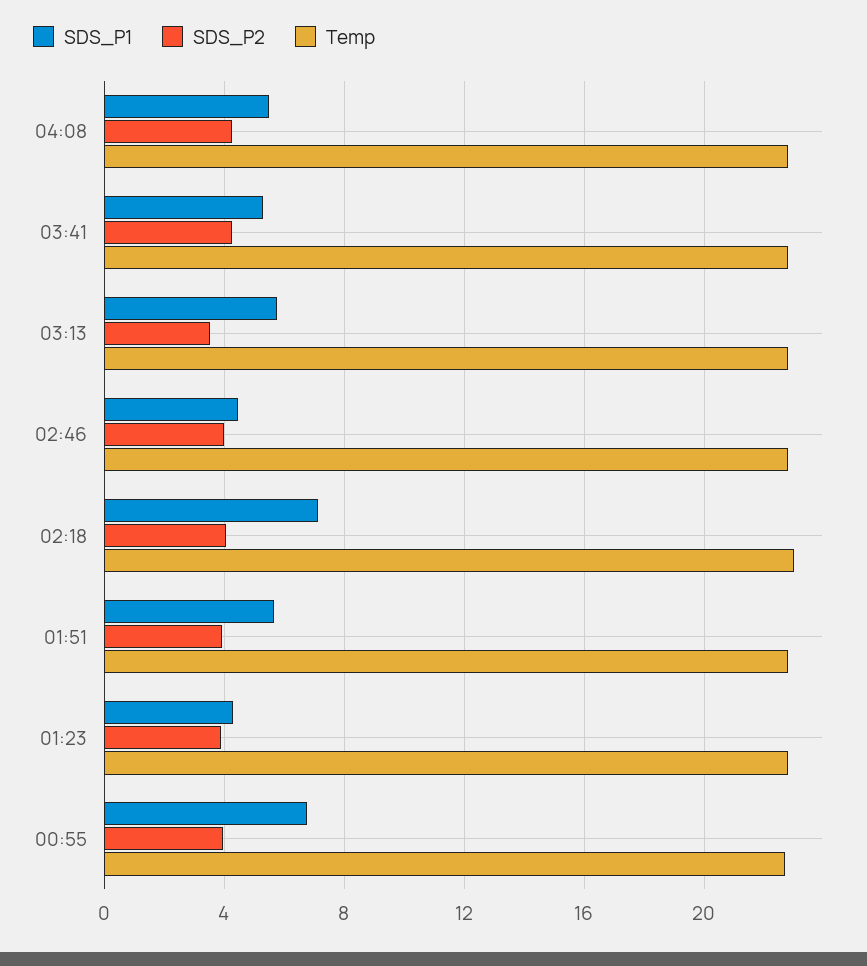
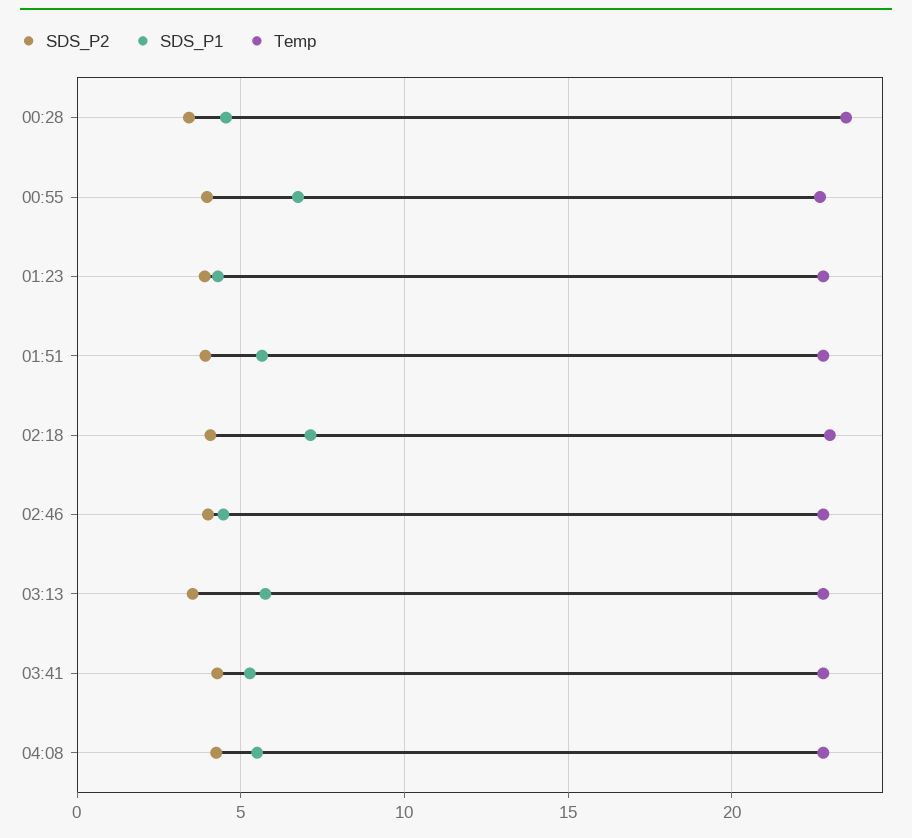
  {
    "SDS_P1": {
      "04:08": 5.5,
      "03:41": 5.5,
      "03:13": 6,
      "02:46": 4.5,
      "02:18": 7,
      "01:51": 5.5,
      "01:23": 4.5,
-     "00:55": 7
+     "00:55": 7,
+     "00:28": 4.5
    },
    "SDS_P2": {
      "04:08": 4.5,
      "03:41": 4.5,
      "03:13": 3.5,
      "02:46": 4,
      "02:18": 4,
      "01:51": 4,
      "01:23": 4,
-     "00:55": 4
+     "00:55": 4,
+     "00:28": 3.5
    },
    "Temp": {
      "04:08": 23,
      "03:41": 23,
      "03:13": 23,
      "02:46": 23,
      "02:18": 23,
      "01:51": 23,
      "01:23": 23,
-     "00:55": 22.5
+     "00:55": 22.5,
+     "00:28": 23.5
    }
  }

